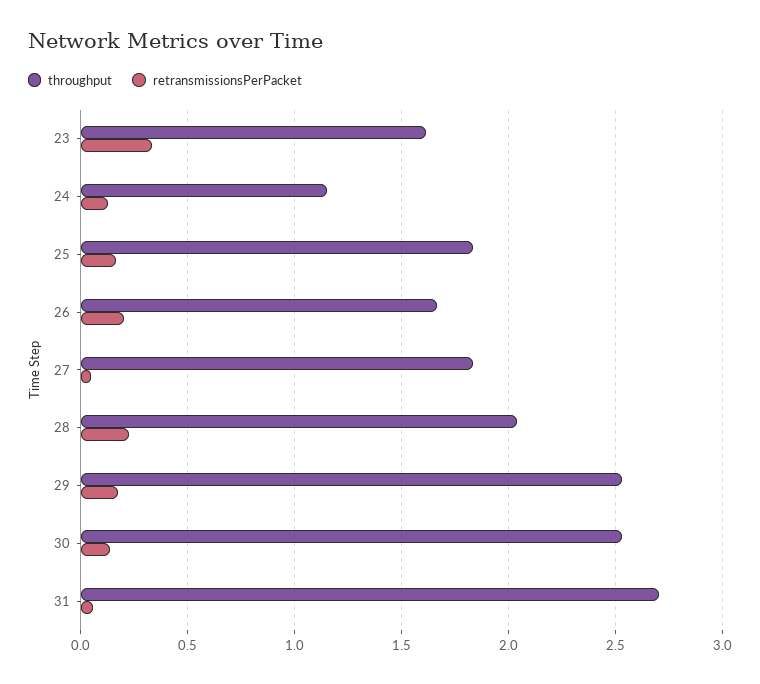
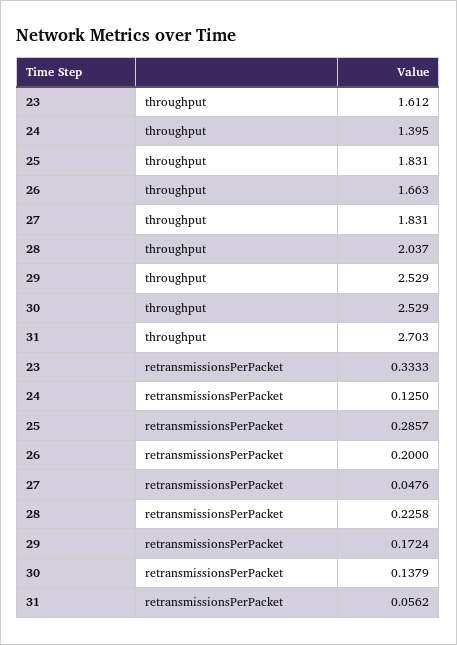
  {
    "throughput": {
      "23": 1.612,
-     "24": 1.15,
+     "24": 1.395,
      "25": 1.831,
      "26": 1.663,
      "27": 1.831,
      "28": 2.037,
      "29": 2.529,
      "30": 2.529,
      "31": 2.703
    },
    "retransmissionsPerPacket": {
      "23": 0.3333,
      "24": 0.125,
-     "25": 0.15,
+     "25": 0.2857,
      "26": 0.2,
      "27": 0.0476,
      "28": 0.2258,
      "29": 0.1724,
      "30": 0.1379,
      "31": 0.0562
    }
  }

